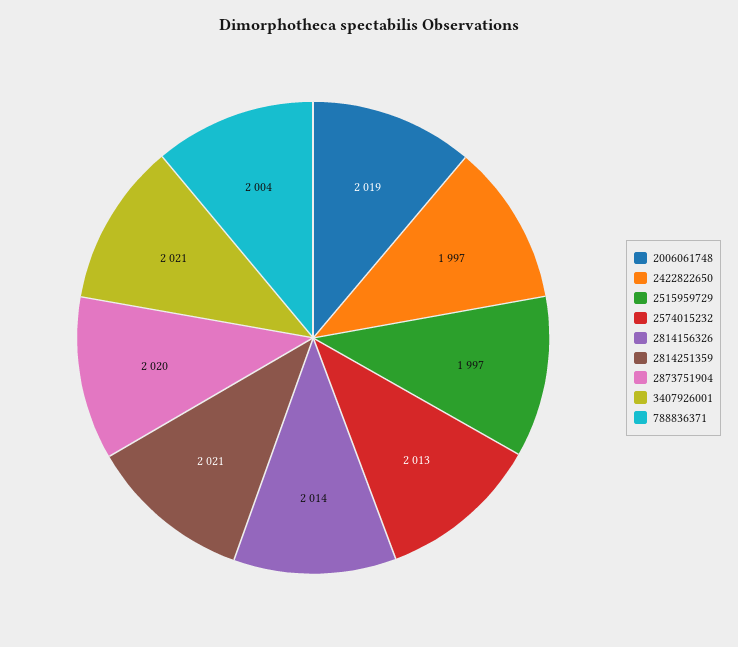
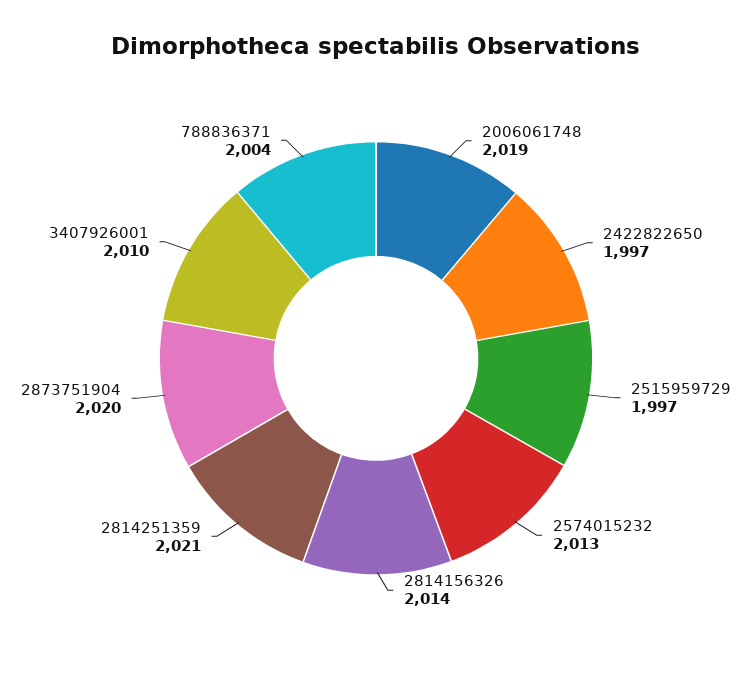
  {
    "2006061748": 2019,
    "2422822650": 1997,
    "2515959729": 1997,
    "2574015232": 2013,
    "2814156326": 2014,
    "2814251359": 2021,
    "2873751904": 2020,
-   "3407926001": 2021,
+   "3407926001": 2010,
    "788836371": 2004
  }

